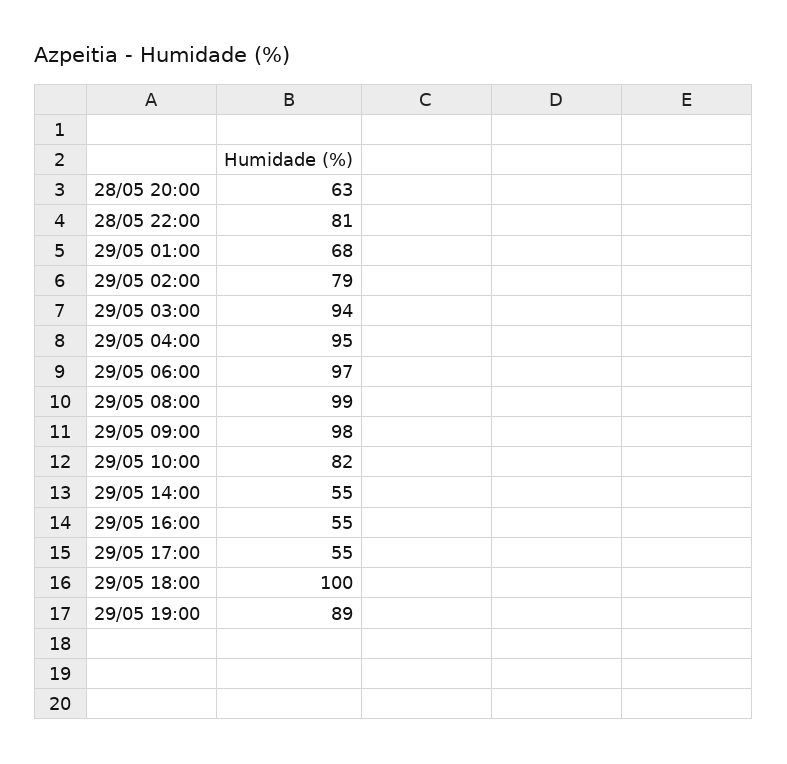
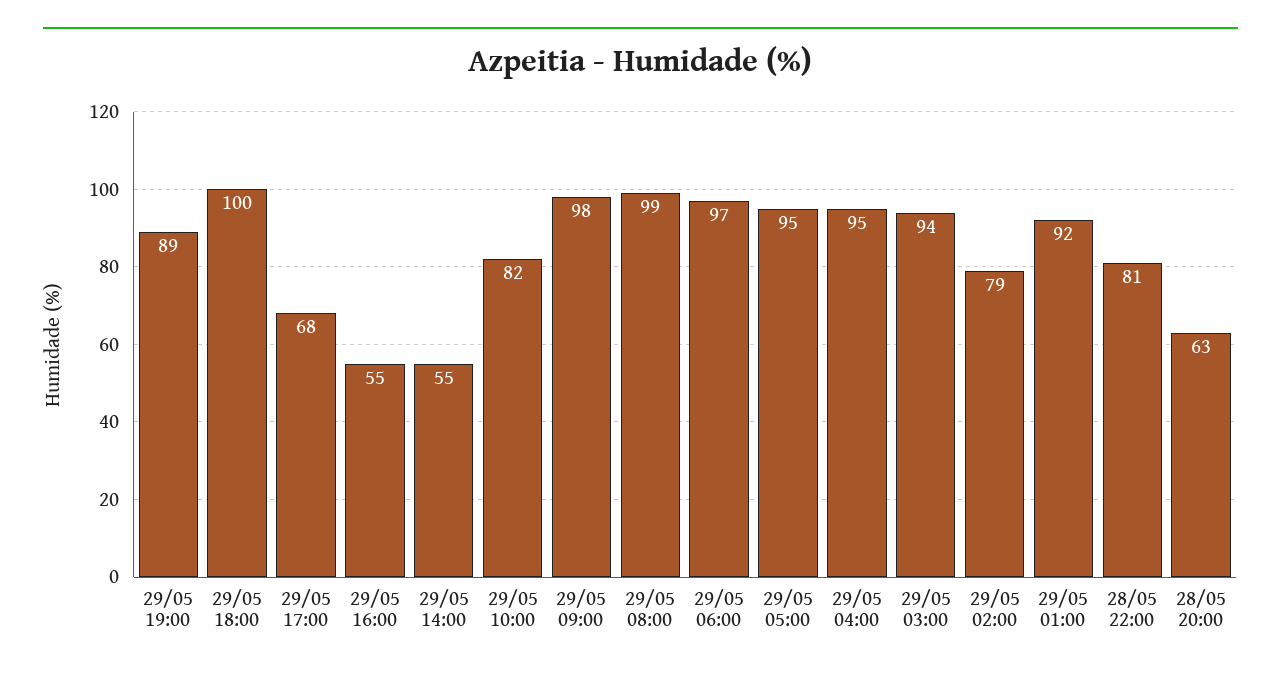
  {
    "28/05 20:00": 63,
    "28/05 22:00": 81,
-   "29/05 01:00": 68,
+   "29/05 01:00": 92,
    "29/05 02:00": 79,
    "29/05 03:00": 94,
    "29/05 04:00": 95,
    "29/05 06:00": 97,
    "29/05 08:00": 99,
    "29/05 09:00": 98,
    "29/05 10:00": 82,
    "29/05 14:00": 55,
    "29/05 16:00": 55,
-   "29/05 17:00": 55,
+   "29/05 17:00": 68,
    "29/05 18:00": 100,
-   "29/05 19:00": 89
+   "29/05 19:00": 89,
+   "29/05 05:00": 95
  }

